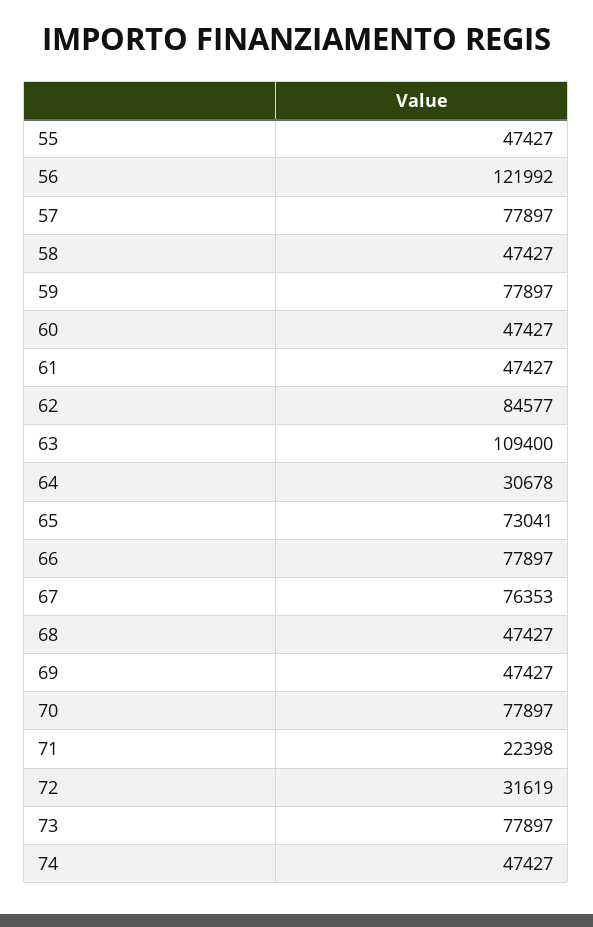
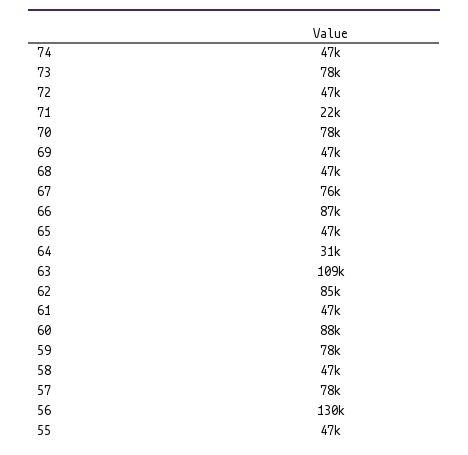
  {
    "55": 47427,
-   "56": 121992,
+   "56": 130000,
    "57": 77897,
    "58": 47427,
    "59": 77897,
-   "60": 47427,
+   "60": 88000,
    "61": 47427,
    "62": 84577,
    "63": 109400,
    "64": 30678,
-   "65": 73041,
+   "65": 47000,
-   "66": 77897,
+   "66": 87000,
    "67": 76353,
    "68": 47427,
    "69": 47427,
    "70": 77897,
    "71": 22398,
-   "72": 31619,
+   "72": 47000,
    "73": 77897,
    "74": 47427
  }

